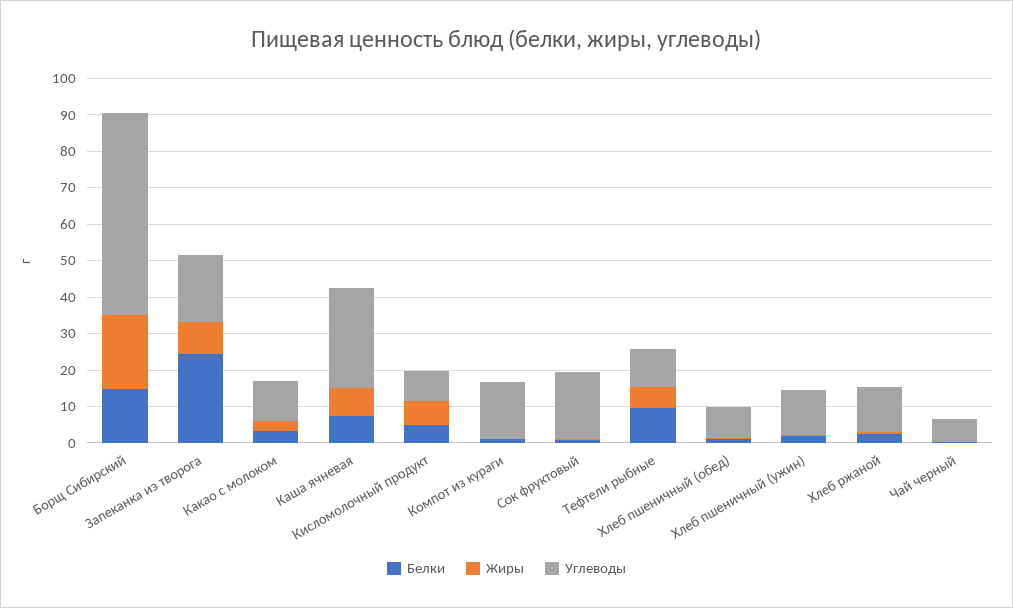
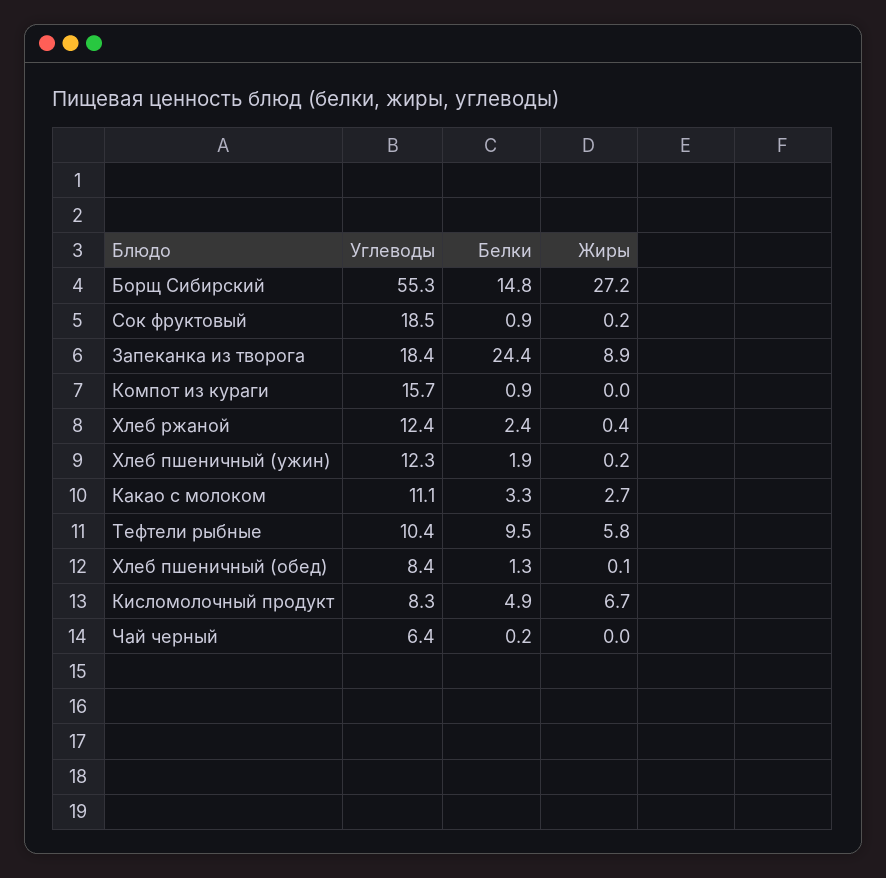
  {
    "Белки": {
      "Борщ Сибирский": 14.8,
      "Запеканка из творога": 24.4,
      "Какао с молоком": 3.3,
-     "Каша ячневая": 7.5,
      "Кисломолочный продукт": 4.9,
      "Компот из кураги": 0.9,
      "Сок фруктовый": 0.9,
      "Тефтели рыбные": 9.5,
      "Хлеб пшеничный (обед)": 1.3,
      "Хлеб пшеничный (ужин)": 1.9,
      "Хлеб ржаной": 2.4,
      "Чай черный": 0.2
    },
    "Жиры": {
-     "Борщ Сибирский": 20,
+     "Борщ Сибирский": 27.2,
      "Запеканка из творога": 8.9,
      "Какао с молоком": 2.7,
-     "Каша ячневая": 7.5,
      "Кисломолочный продукт": 6.7,
      "Компот из кураги": 0,
      "Сок фруктовый": 0.2,
      "Тефтели рыбные": 5.8,
      "Хлеб пшеничный (обед)": 0.1,
      "Хлеб пшеничный (ужин)": 0.2,
      "Хлеб ржаной": 0.4,
      "Чай черный": 0
    },
    "Углеводы": {
      "Борщ Сибирский": 55.3,
      "Запеканка из творога": 18.4,
      "Какао с молоком": 11.1,
-     "Каша ячневая": 27.5,
      "Кисломолочный продукт": 8.3,
      "Компот из кураги": 15.7,
      "Сок фруктовый": 18.5,
      "Тефтели рыбные": 10.4,
      "Хлеб пшеничный (обед)": 8.4,
      "Хлеб пшеничный (ужин)": 12.3,
      "Хлеб ржаной": 12.4,
      "Чай черный": 6.4
    }
  }

